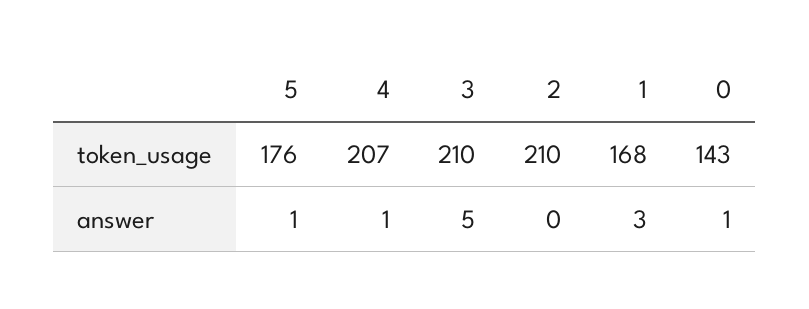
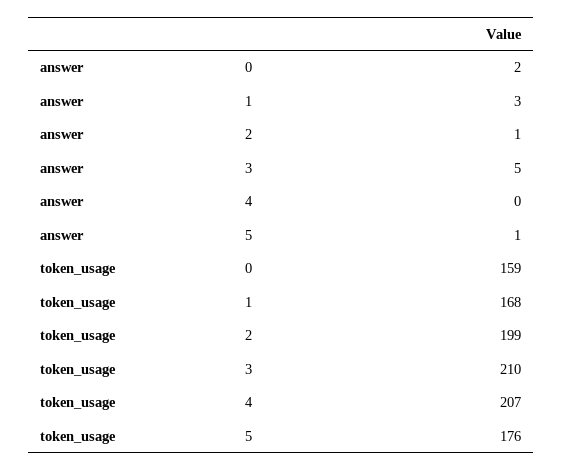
  {
    "5": {
      "token_usage": 176,
      "answer": 1
    },
    "4": {
      "token_usage": 207,
-     "answer": 1
+     "answer": 0
    },
    "3": {
      "token_usage": 210,
      "answer": 5
    },
    "2": {
-     "token_usage": 210,
+     "token_usage": 199,
-     "answer": 0
+     "answer": 1
    },
    "1": {
      "token_usage": 168,
      "answer": 3
    },
    "0": {
-     "token_usage": 143,
+     "token_usage": 159,
-     "answer": 1
+     "answer": 2
    }
  }

